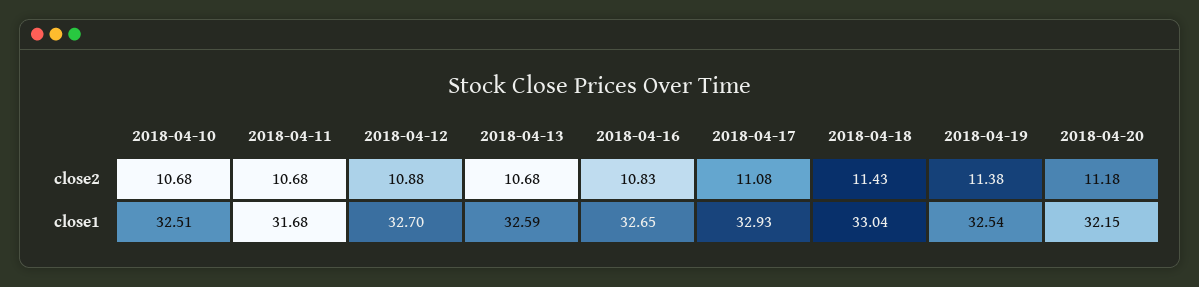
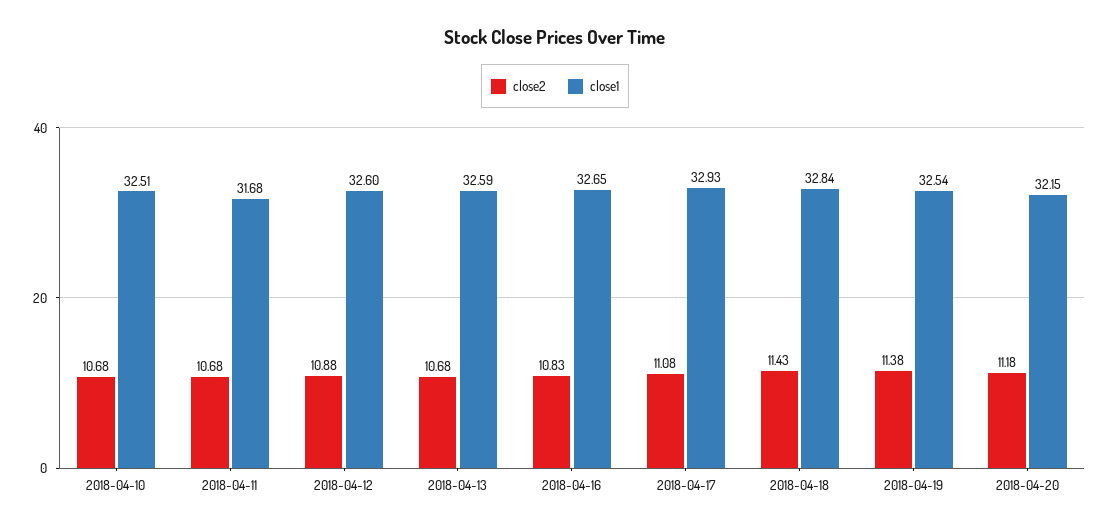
  {
    "close2": {
      "2018-04-10": 10.68,
      "2018-04-11": 10.68,
      "2018-04-12": 10.88,
      "2018-04-13": 10.68,
      "2018-04-16": 10.83,
      "2018-04-17": 11.08,
      "2018-04-18": 11.43,
      "2018-04-19": 11.38,
      "2018-04-20": 11.18
    },
    "close1": {
      "2018-04-10": 32.51,
      "2018-04-11": 31.68,
-     "2018-04-12": 32.7,
+     "2018-04-12": 32.6,
      "2018-04-13": 32.59,
      "2018-04-16": 32.65,
      "2018-04-17": 32.93,
-     "2018-04-18": 33.04,
+     "2018-04-18": 32.84,
      "2018-04-19": 32.54,
      "2018-04-20": 32.15
    }
  }

